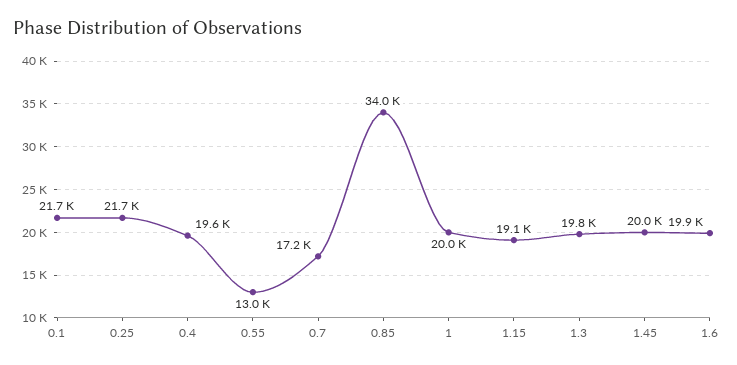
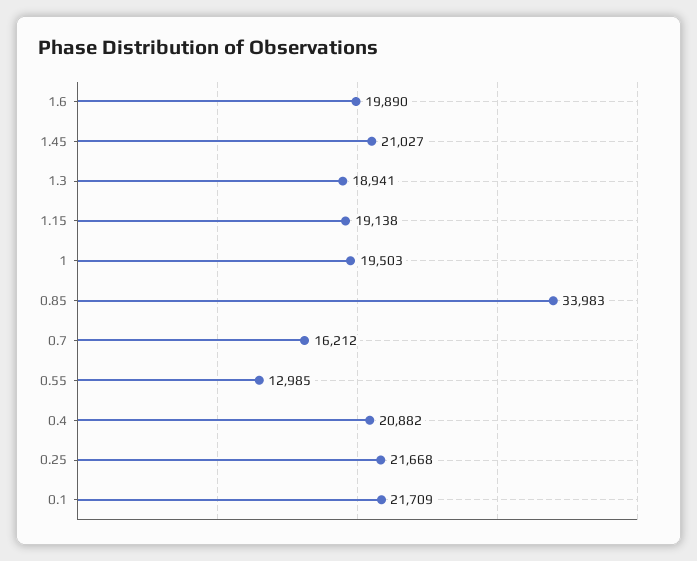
  {
    "0.1": 21709,
    "0.25": 21668,
-   "0.4": 19600,
+   "0.4": 20882,
    "0.55": 12985,
-   "0.7": 17200,
+   "0.7": 16212,
    "0.85": 33983,
-   "1": 20000,
+   "1": 19503,
    "1.15": 19138,
-   "1.3": 19800,
+   "1.3": 18941,
-   "1.45": 20000,
+   "1.45": 21027,
    "1.6": 19890
  }

